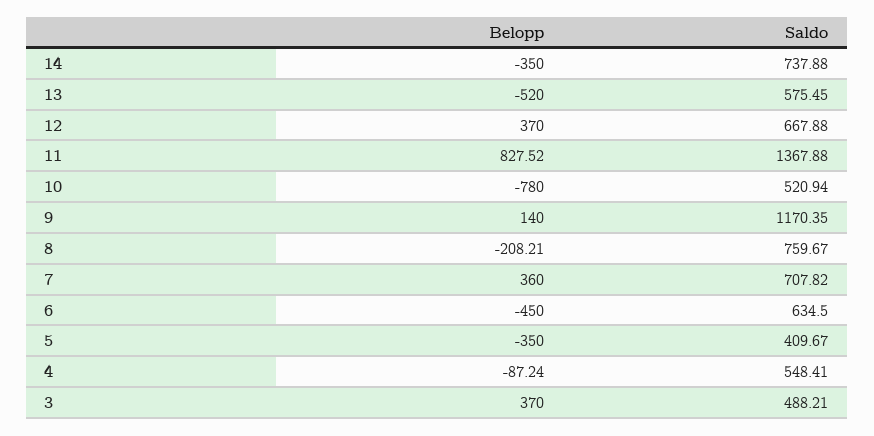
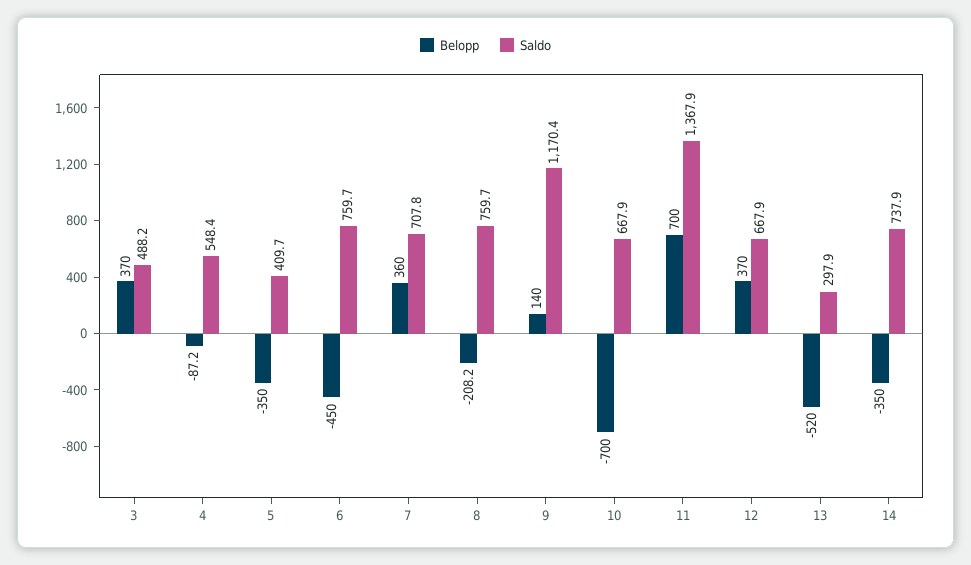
  {
    "Belopp": {
      "14": -350,
      "13": -520,
      "12": 370,
-     "11": 827.52,
+     "11": 700,
-     "10": -780,
+     "10": -700,
      "9": 140,
      "8": -208.21,
      "7": 360,
      "6": -450,
      "5": -350,
      "4": -87.24,
      "3": 370
    },
    "Saldo": {
      "14": 737.88,
-     "13": 575.45,
+     "13": 297.9,
      "12": 667.88,
      "11": 1367.88,
-     "10": 520.94,
+     "10": 667.9,
      "9": 1170.35,
      "8": 759.67,
      "7": 707.82,
-     "6": 634.5,
+     "6": 759.7,
      "5": 409.67,
      "4": 548.41,
      "3": 488.21
    }
  }

